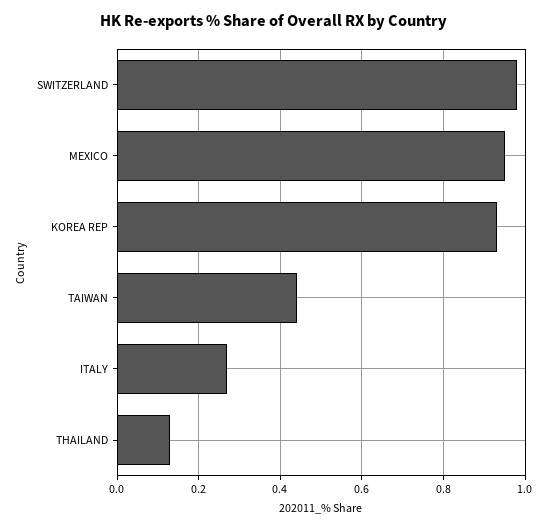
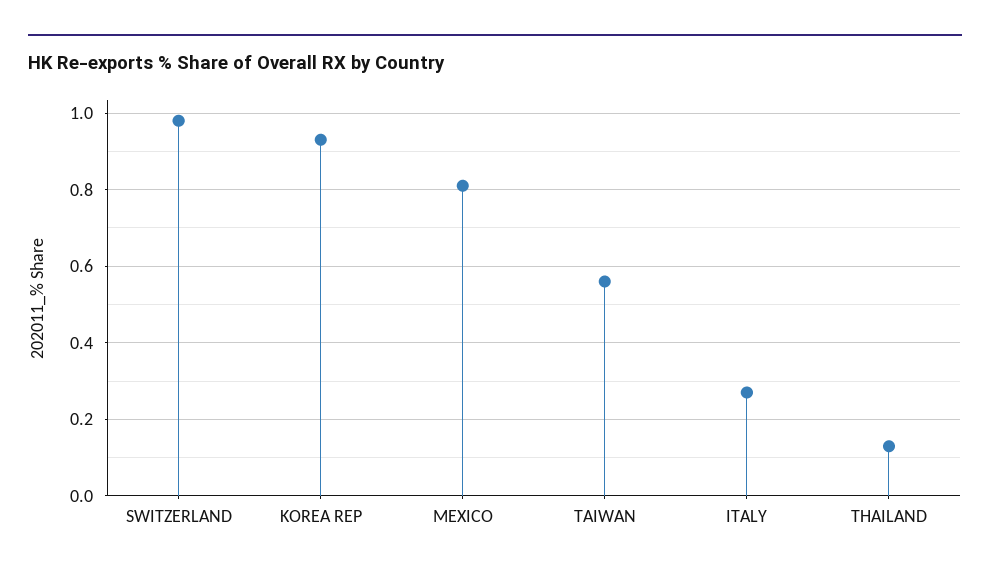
  {
    "SWITZERLAND": 1,
-   "MEXICO": 0.95,
+   "MEXICO": 0.8,
    "KOREA REP": 0.95,
-   "TAIWAN": 0.45,
+   "TAIWAN": 0.55,
    "ITALY": 0.25,
    "THAILAND": 0.15
  }

